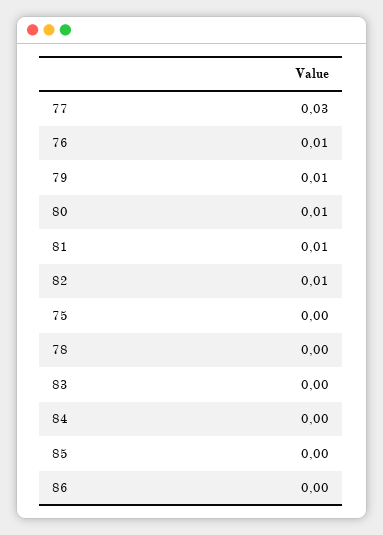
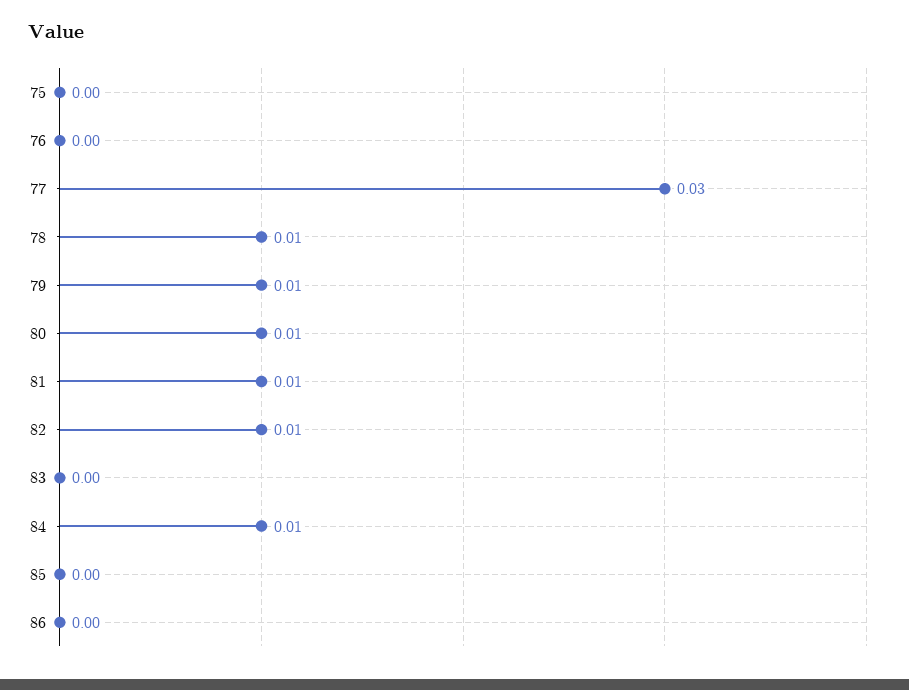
  {
    "77": 0.03,
-   "76": 0.01,
+   "76": 0,
    "79": 0.01,
    "80": 0.01,
    "81": 0.01,
    "82": 0.01,
    "75": 0,
-   "78": 0,
+   "78": 0.01,
    "83": 0,
-   "84": 0,
+   "84": 0.01,
    "85": 0,
    "86": 0
  }

